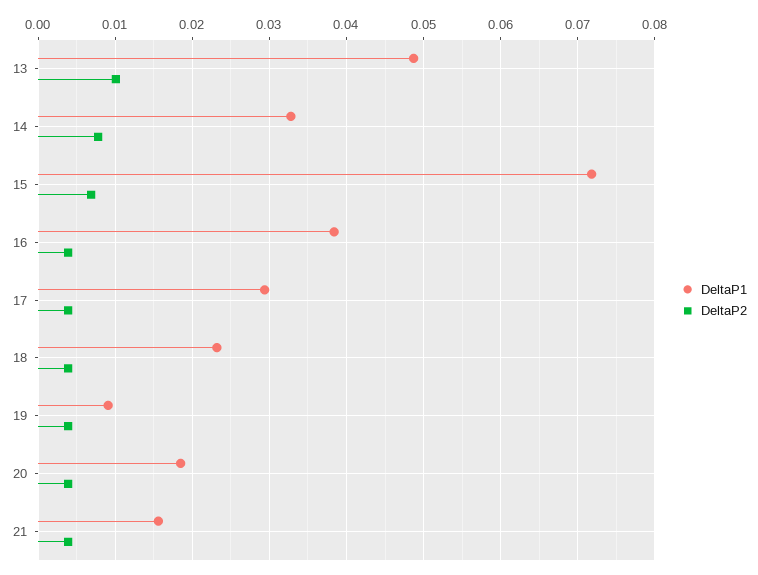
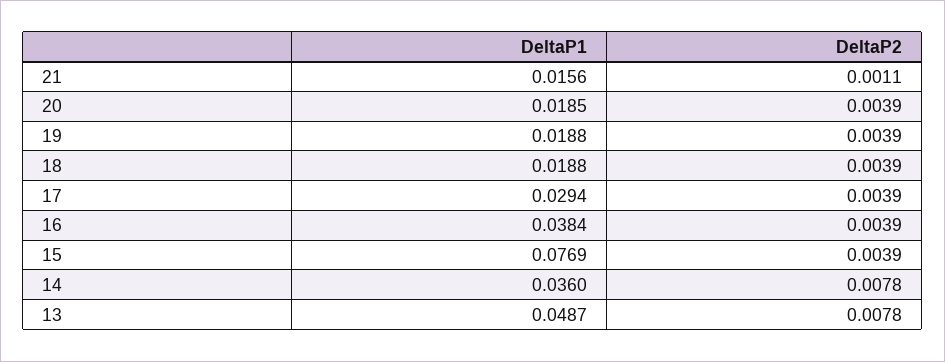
  {
    "DeltaP1": {
      "13": 0.0487,
-     "14": 0.033,
+     "14": 0.036,
-     "15": 0.072,
+     "15": 0.0769,
      "16": 0.0384,
      "17": 0.0294,
-     "18": 0.023,
+     "18": 0.0188,
-     "19": 0.009,
+     "19": 0.0188,
      "20": 0.0185,
      "21": 0.0156
    },
    "DeltaP2": {
-     "13": 0.01,
+     "13": 0.0078,
      "14": 0.0078,
-     "15": 0.007,
+     "15": 0.0039,
      "16": 0.0039,
      "17": 0.0039,
      "18": 0.0039,
      "19": 0.0039,
      "20": 0.0039,
-     "21": 0.004
+     "21": 0.0011
    }
  }

